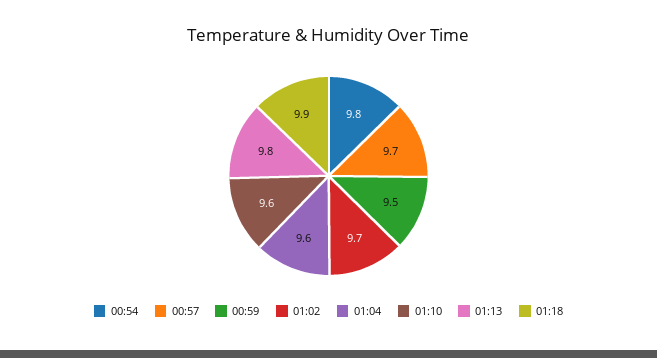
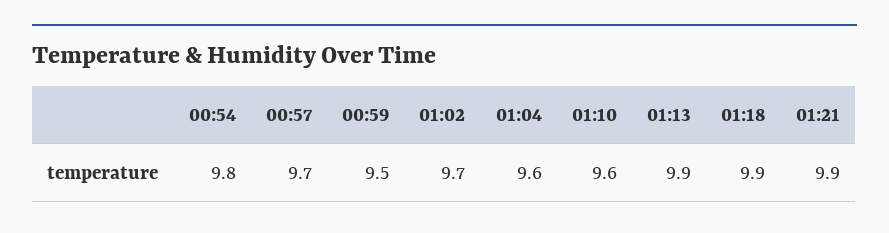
  {
    "00:54": 9.8,
    "00:57": 9.7,
    "00:59": 9.5,
    "01:02": 9.7,
    "01:04": 9.6,
    "01:10": 9.6,
-   "01:13": 9.8,
+   "01:13": 9.9,
-   "01:18": 9.9
+   "01:18": 9.9,
+   "01:21": 9.9
  }

